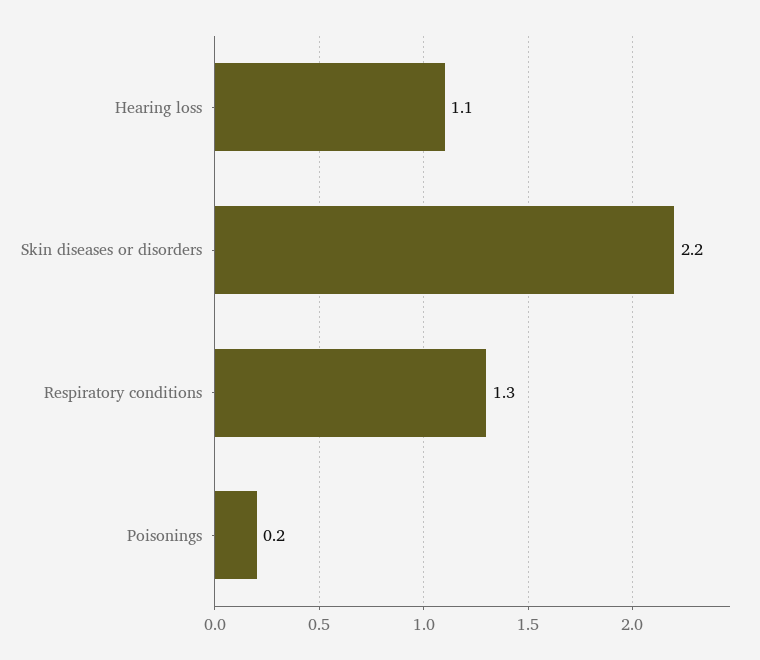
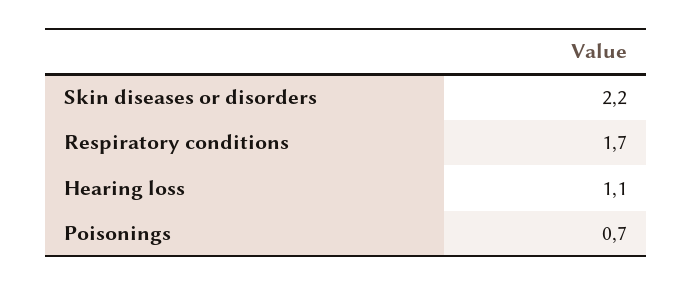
  {
    "Hearing loss": 1.1,
    "Skin diseases or disorders": 2.2,
-   "Respiratory conditions": 1.3,
+   "Respiratory conditions": 1.7,
-   "Poisonings": 0.2
+   "Poisonings": 0.7
  }

